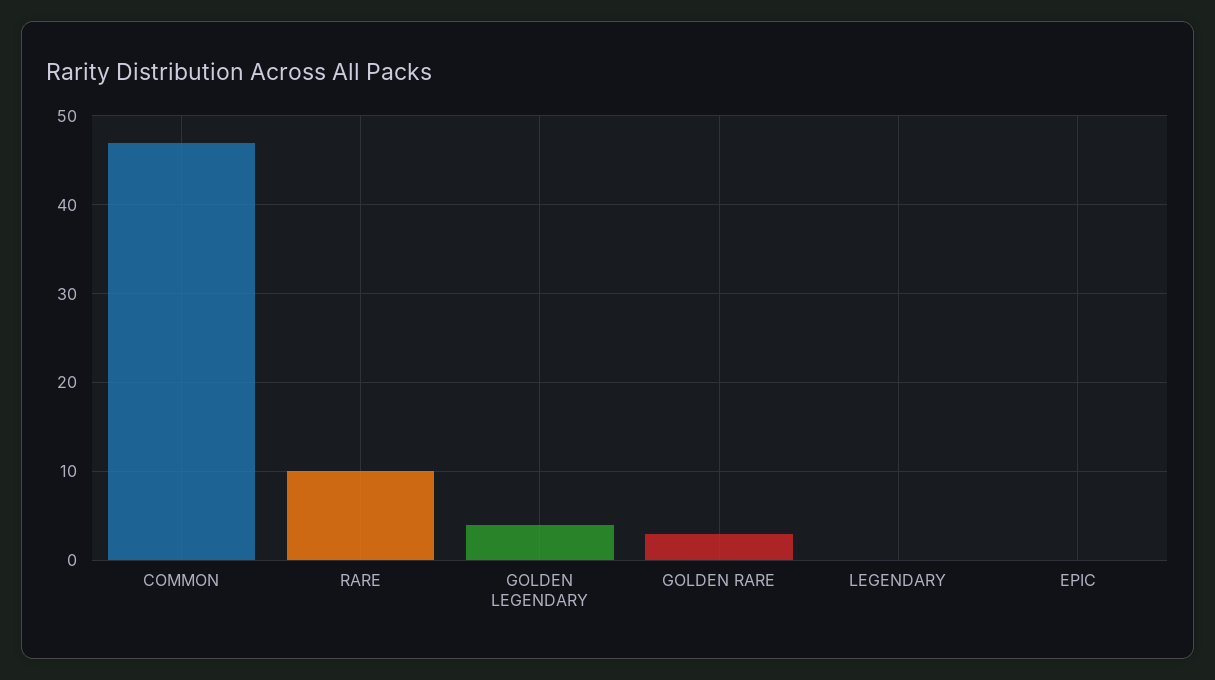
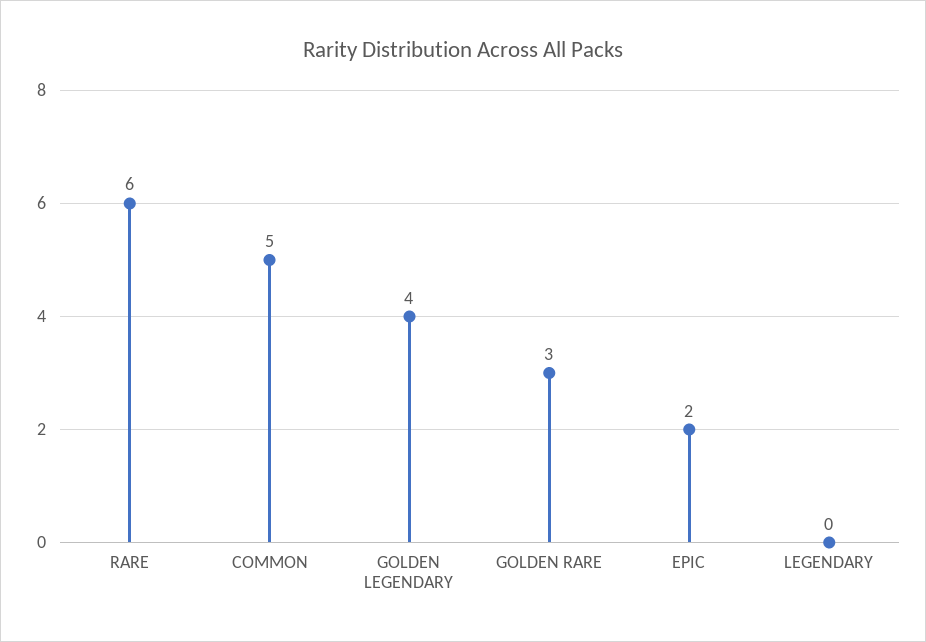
  {
-   "COMMON": 47,
+   "COMMON": 5,
-   "RARE": 10,
+   "RARE": 6,
    "GOLDEN LEGENDARY": 4,
    "GOLDEN RARE": 3,
    "LEGENDARY": 0,
-   "EPIC": 0
+   "EPIC": 2
  }

